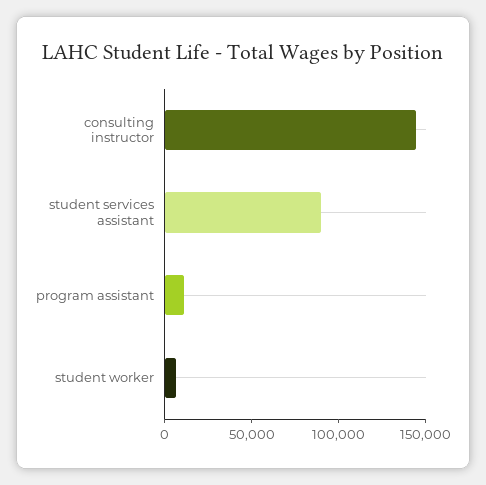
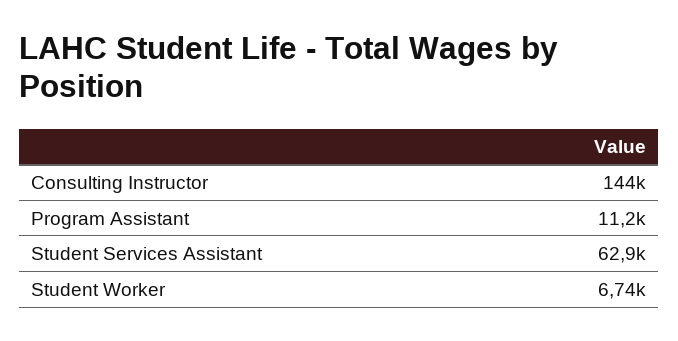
  {
    "consulting instructor": 144000,
-   "student services assistant": 90000,
+   "student services assistant": 62900,
    "program assistant": 11200,
    "student worker": 6740
  }

